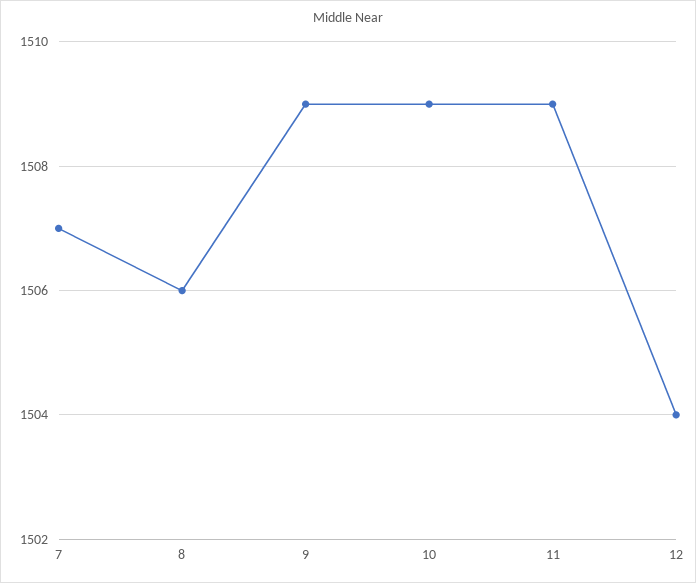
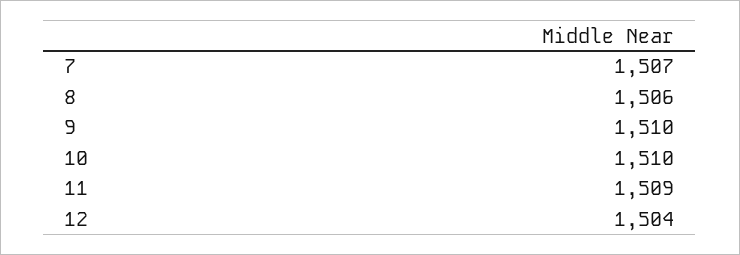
  {
    "7": 1507,
    "8": 1506,
-   "9": 1509,
+   "9": 1510,
-   "10": 1509,
+   "10": 1510,
    "11": 1509,
    "12": 1504
  }

